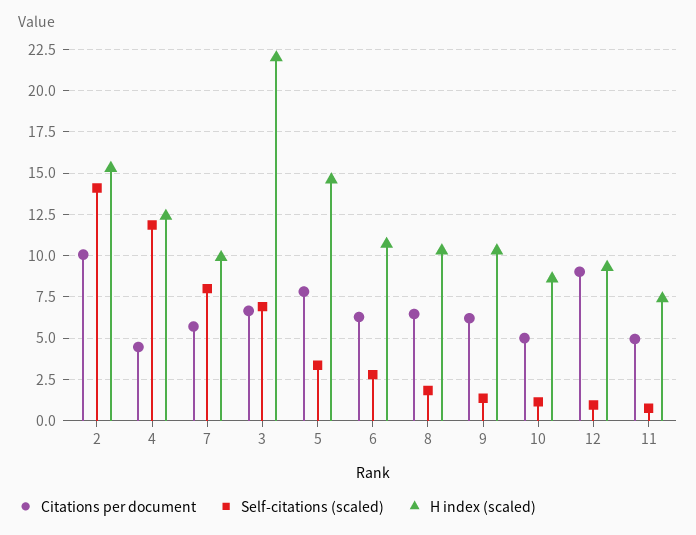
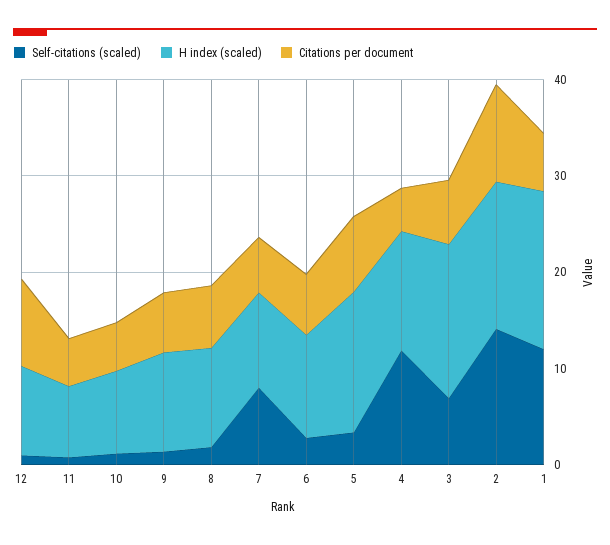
  {
    "Citations per document": {
      "2": 10,
      "4": 4.5,
      "7": 5.5,
      "3": 6.5,
      "5": 8,
      "6": 6.5,
      "8": 6.5,
      "9": 6,
      "10": 5,
      "12": 9,
-     "11": 5
+     "11": 5,
+     "1": 6
    },
    "Self-citations (scaled)": {
      "2": 14,
      "4": 12,
      "7": 8,
      "3": 7,
      "5": 3.5,
      "6": 3,
      "8": 2,
      "9": 1.5,
      "10": 1,
      "12": 1,
-     "11": 1
+     "11": 1,
+     "1": 12
    },
    "H index (scaled)": {
      "2": 15.5,
      "4": 12.5,
      "7": 10,
-     "3": 22,
+     "3": 16,
      "5": 14.5,
      "6": 10.5,
      "8": 10.5,
      "9": 10.5,
      "10": 8.5,
      "12": 9.5,
-     "11": 7.5
+     "11": 7.5,
+     "1": 16
    }
  }

